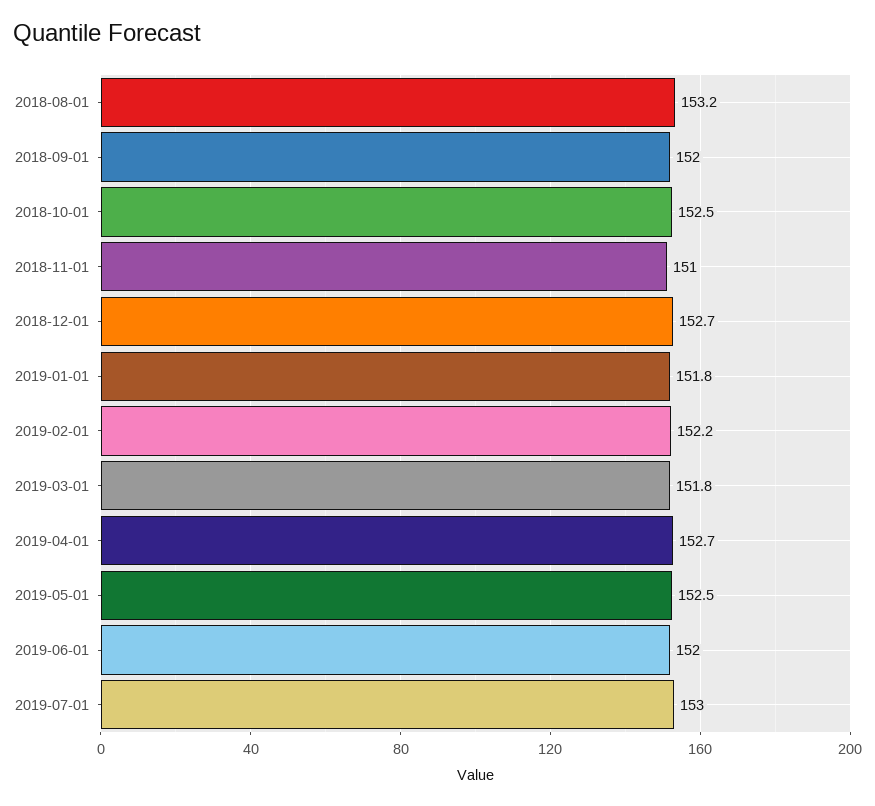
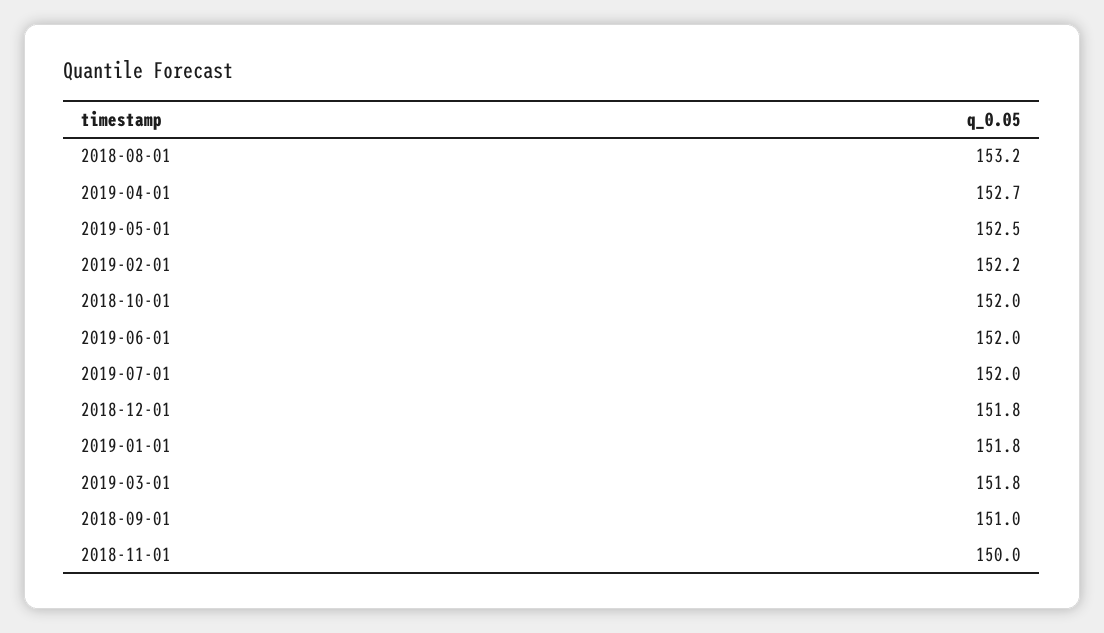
  {
    "2018-08-01": 153.2,
-   "2018-09-01": 152,
+   "2018-09-01": 151,
-   "2018-10-01": 152.5,
+   "2018-10-01": 152,
-   "2018-11-01": 151,
+   "2018-11-01": 150,
-   "2018-12-01": 152.7,
+   "2018-12-01": 151.8,
    "2019-01-01": 151.8,
    "2019-02-01": 152.2,
    "2019-03-01": 151.8,
    "2019-04-01": 152.7,
    "2019-05-01": 152.5,
    "2019-06-01": 152,
-   "2019-07-01": 153
+   "2019-07-01": 152
  }

